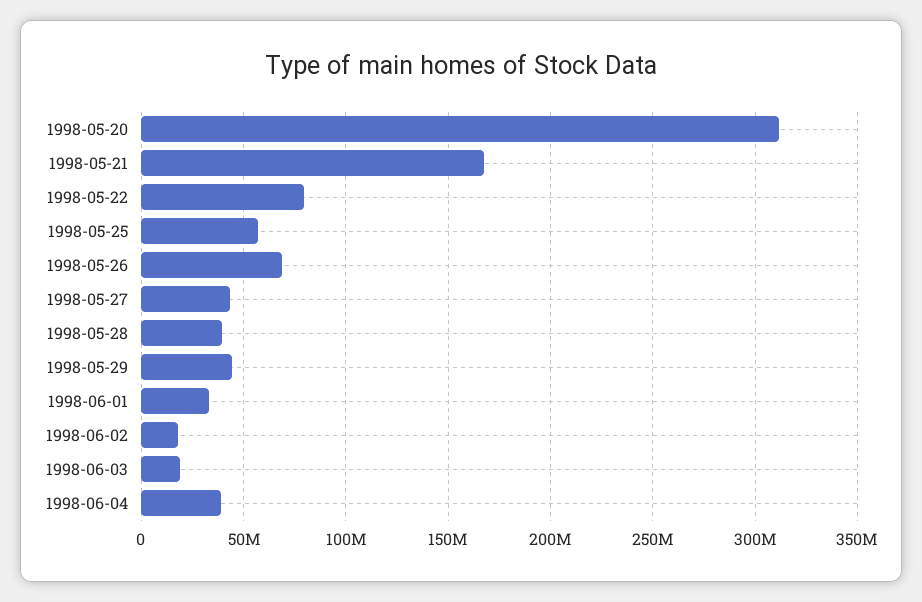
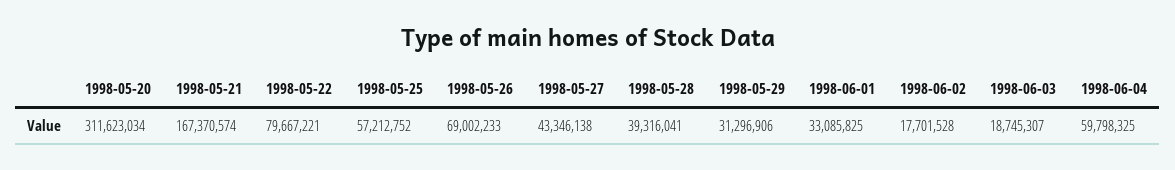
  {
    "1998-05-20": 311623034,
    "1998-05-21": 167370574,
    "1998-05-22": 79667221,
    "1998-05-25": 57212752,
    "1998-05-26": 69002233,
    "1998-05-27": 43346138,
    "1998-05-28": 39316041,
-   "1998-05-29": 45000000,
+   "1998-05-29": 31296906,
    "1998-06-01": 33085825,
    "1998-06-02": 17701528,
    "1998-06-03": 18745307,
-   "1998-06-04": 40000000
+   "1998-06-04": 59798325
  }

